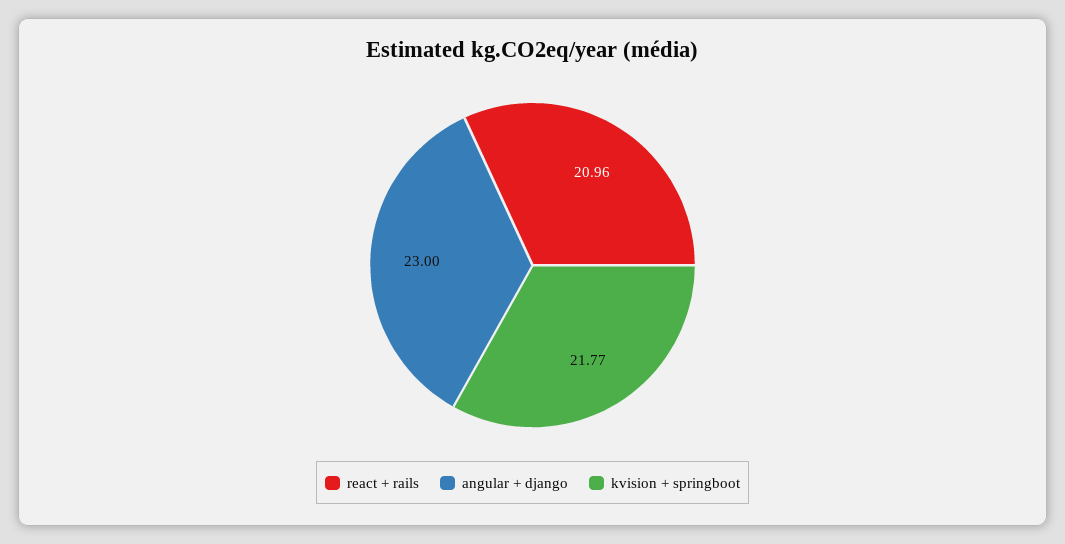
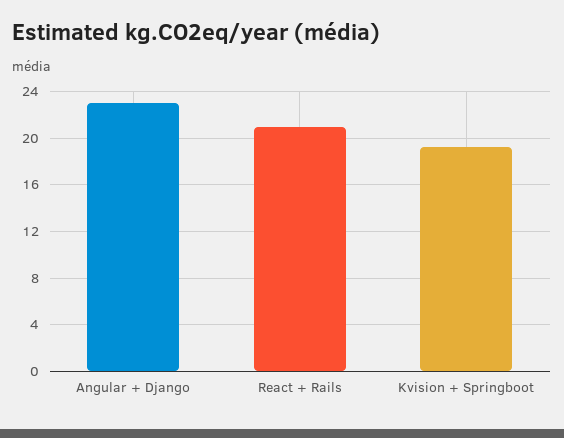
  {
    "react + rails": 20.96,
    "angular + django": 23,
-   "kvision + springboot": 21.77
+   "kvision + springboot": 19
  }

